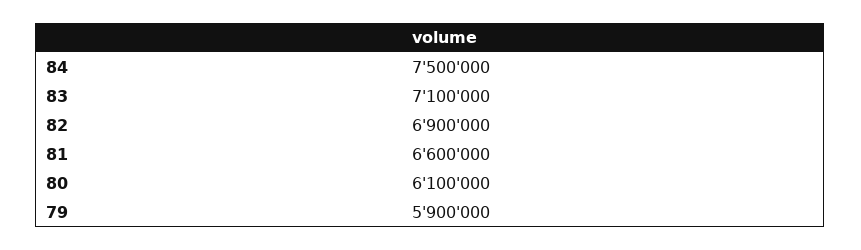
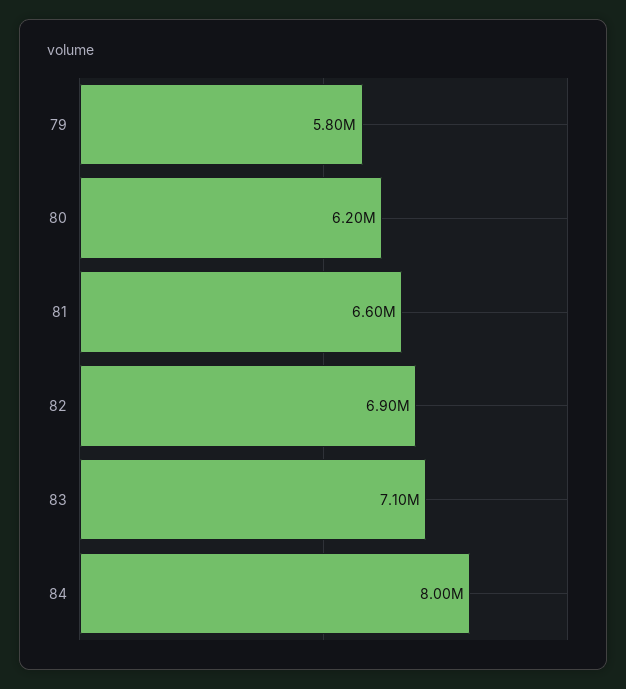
  {
-   "84": 7500000,
+   "84": 8000000,
    "83": 7100000,
    "82": 6900000,
    "81": 6600000,
-   "80": 6100000,
+   "80": 6200000,
-   "79": 5900000
+   "79": 5800000
  }

